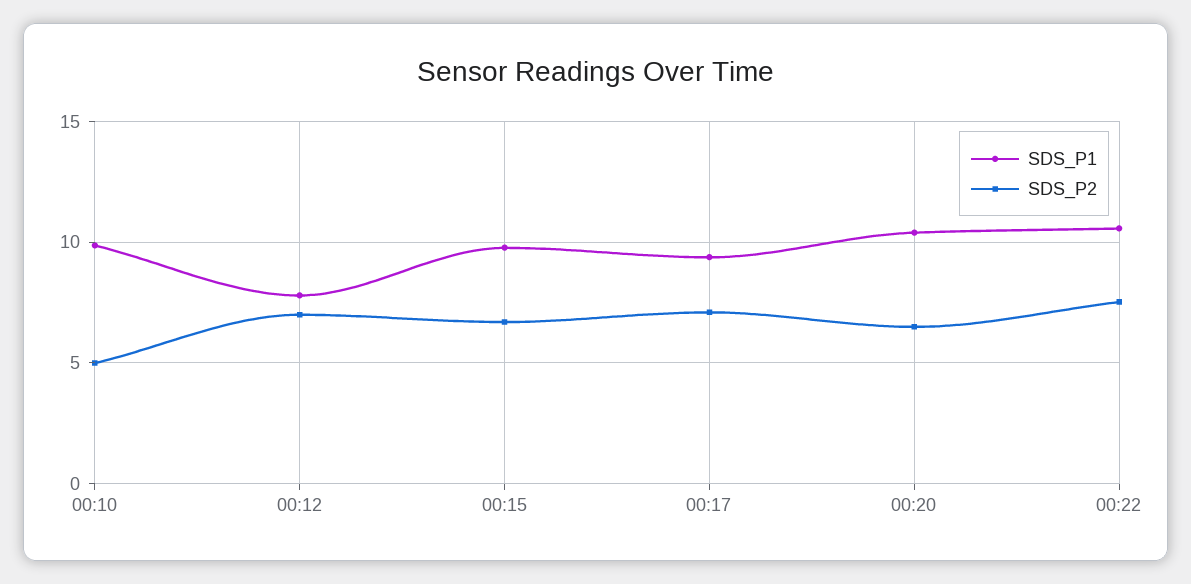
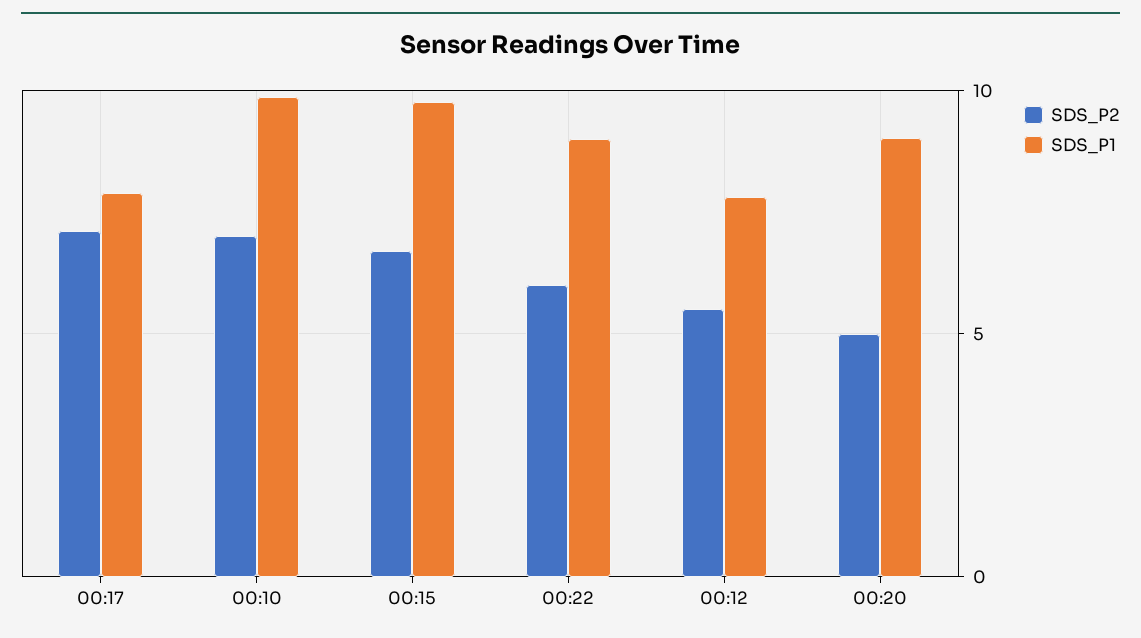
  {
    "SDS_P1": {
      "00:10": 10,
      "00:12": 8,
      "00:15": 10,
-     "00:17": 9.5,
+     "00:17": 8,
-     "00:20": 10.5,
+     "00:20": 9,
-     "00:22": 10.5
+     "00:22": 9
    },
    "SDS_P2": {
-     "00:10": 5,
+     "00:10": 7,
-     "00:12": 7,
+     "00:12": 5.5,
      "00:15": 6.5,
      "00:17": 7,
-     "00:20": 6.5,
+     "00:20": 5,
-     "00:22": 7.5
+     "00:22": 6
    }
  }

